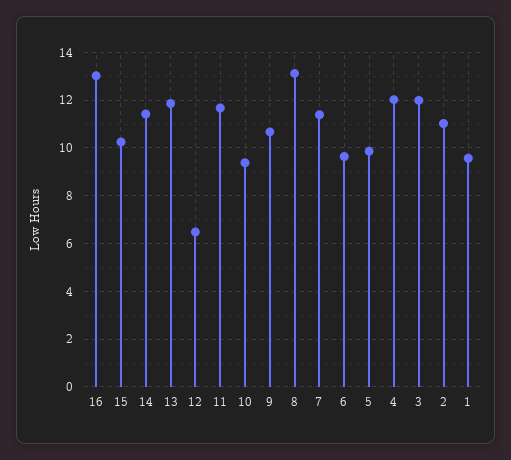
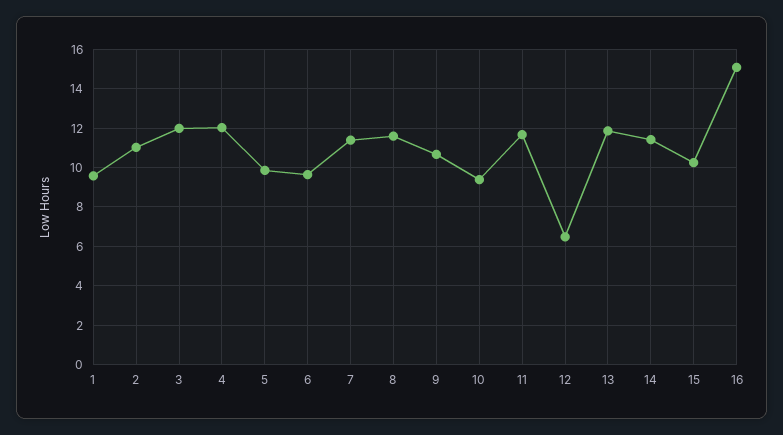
  {
-   "16": 13,
+   "16": 15,
    "15": 10.5,
    "14": 11.5,
    "13": 12,
    "12": 6.5,
    "11": 11.5,
    "10": 9.5,
    "9": 10.5,
-   "8": 13,
+   "8": 11.5,
    "7": 11.5,
    "6": 9.5,
    "5": 10,
    "4": 12,
    "3": 12,
    "2": 11,
    "1": 9.5
  }

